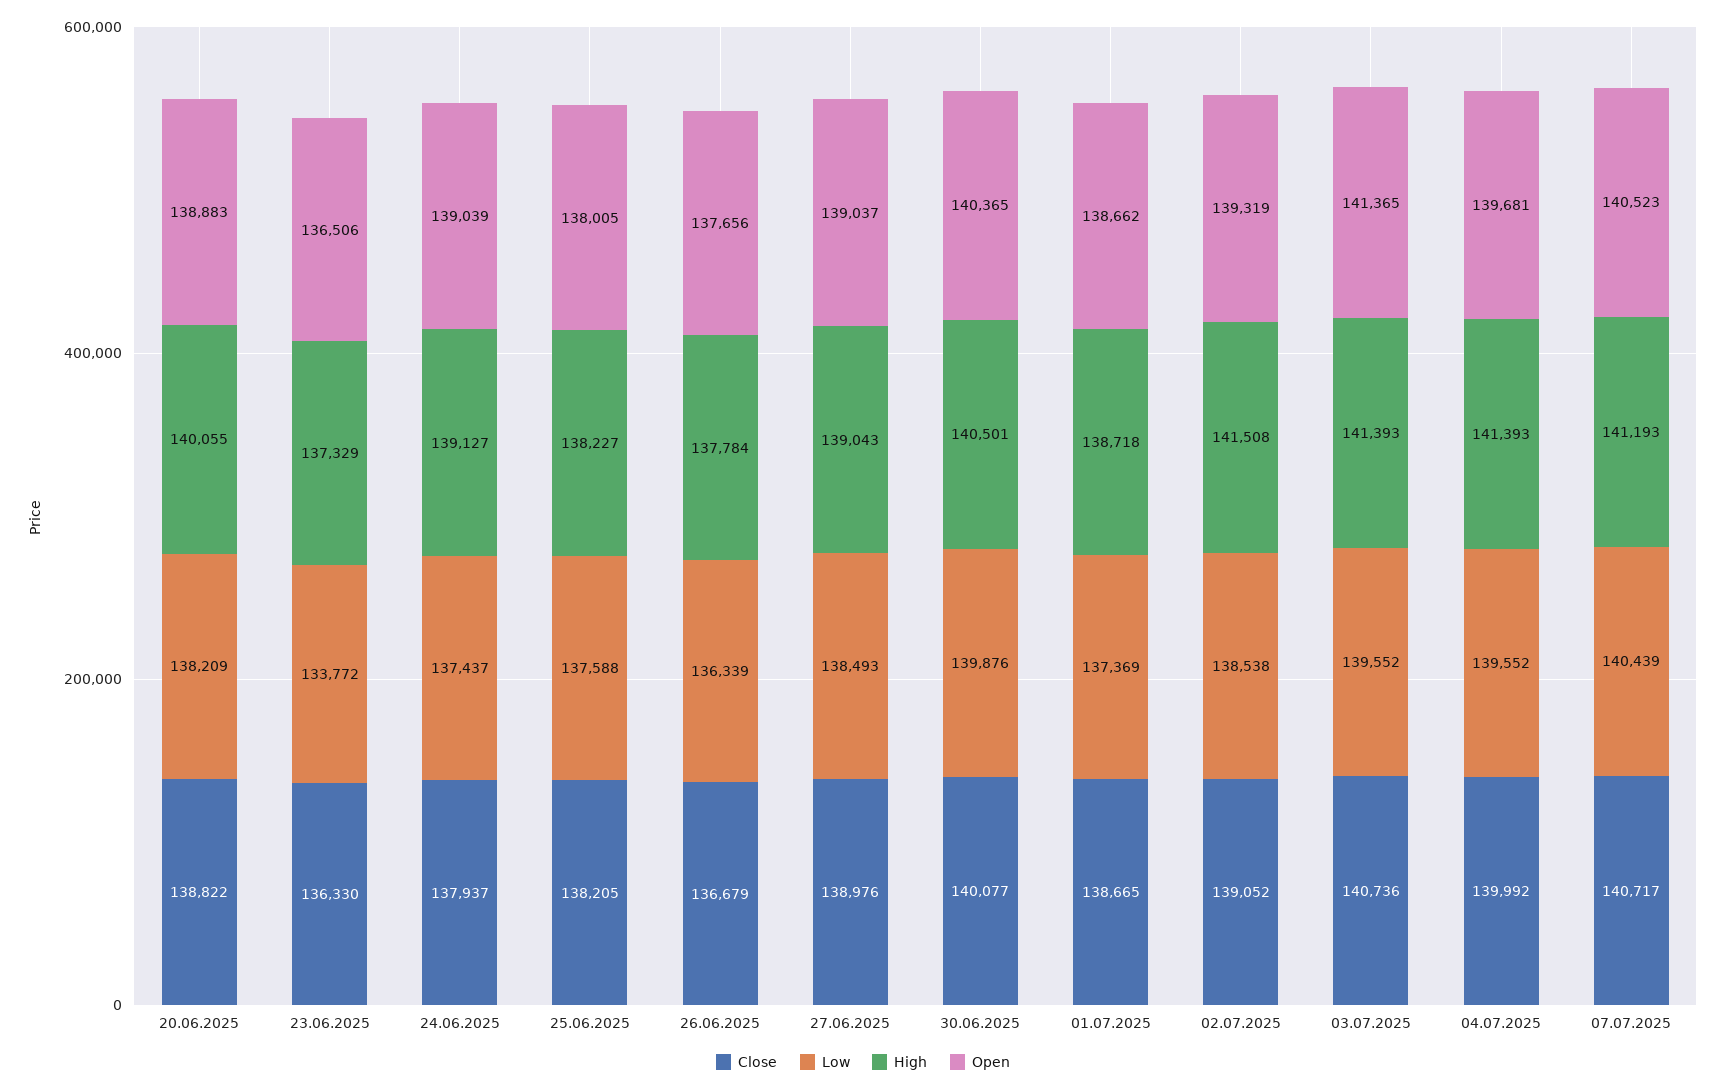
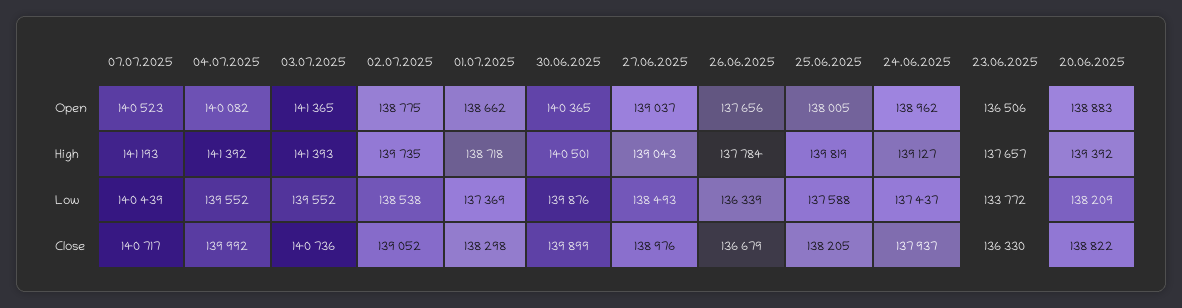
  {
    "Close": {
      "20.06.2025": 138822,
      "23.06.2025": 136330,
      "24.06.2025": 137937,
      "25.06.2025": 138205,
      "26.06.2025": 136679,
      "27.06.2025": 138976,
-     "30.06.2025": 140077,
+     "30.06.2025": 139899,
-     "01.07.2025": 138665,
+     "01.07.2025": 138298,
      "02.07.2025": 139052,
      "03.07.2025": 140736,
      "04.07.2025": 139992,
      "07.07.2025": 140717
    },
    "Low": {
      "20.06.2025": 138209,
      "23.06.2025": 133772,
      "24.06.2025": 137437,
      "25.06.2025": 137588,
      "26.06.2025": 136339,
      "27.06.2025": 138493,
      "30.06.2025": 139876,
      "01.07.2025": 137369,
      "02.07.2025": 138538,
      "03.07.2025": 139552,
      "04.07.2025": 139552,
      "07.07.2025": 140439
    },
    "High": {
-     "20.06.2025": 140055,
+     "20.06.2025": 139392,
-     "23.06.2025": 137329,
+     "23.06.2025": 137657,
      "24.06.2025": 139127,
-     "25.06.2025": 138227,
+     "25.06.2025": 139819,
      "26.06.2025": 137784,
      "27.06.2025": 139043,
      "30.06.2025": 140501,
      "01.07.2025": 138718,
-     "02.07.2025": 141508,
+     "02.07.2025": 139735,
      "03.07.2025": 141393,
-     "04.07.2025": 141393,
+     "04.07.2025": 141392,
      "07.07.2025": 141193
    },
    "Open": {
      "20.06.2025": 138883,
      "23.06.2025": 136506,
-     "24.06.2025": 139039,
+     "24.06.2025": 138962,
      "25.06.2025": 138005,
      "26.06.2025": 137656,
      "27.06.2025": 139037,
      "30.06.2025": 140365,
      "01.07.2025": 138662,
-     "02.07.2025": 139319,
+     "02.07.2025": 138775,
      "03.07.2025": 141365,
-     "04.07.2025": 139681,
+     "04.07.2025": 140082,
      "07.07.2025": 140523
    }
  }

